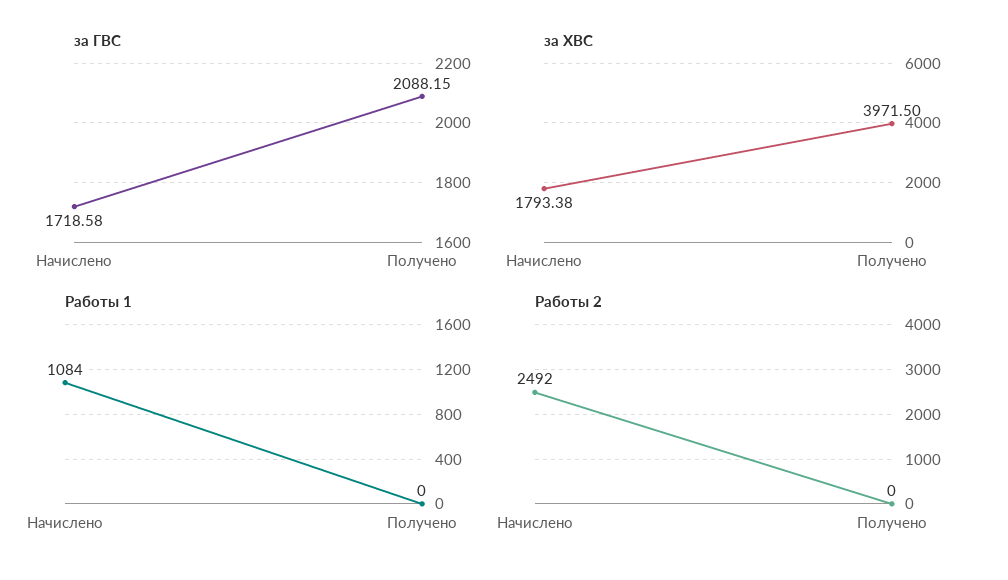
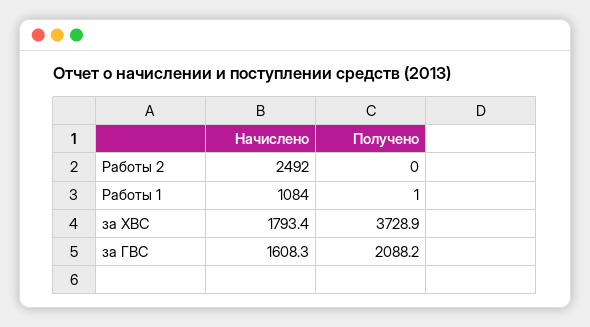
  {
    "за ГВС": {
-     "Начислено": 1718.58,
+     "Начислено": 1608.3,
      "Получено": 2088.15
    },
    "за ХВС": {
      "Начислено": 1793.38,
-     "Получено": 3971.5
+     "Получено": 3728.9
    },
    "Работы 1": {
      "Начислено": 1084,
-     "Получено": 0
+     "Получено": 1
    },
    "Работы 2": {
      "Начислено": 2492,
      "Получено": 0
    }
  }

